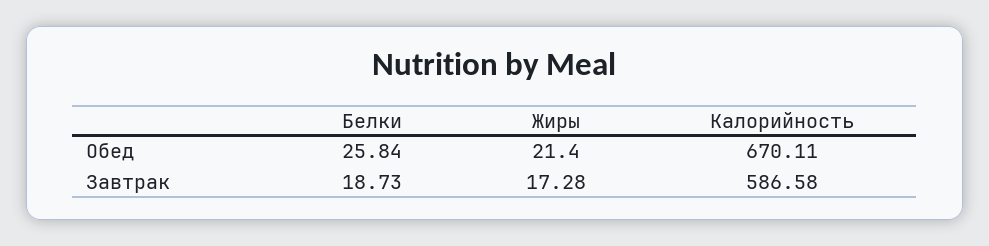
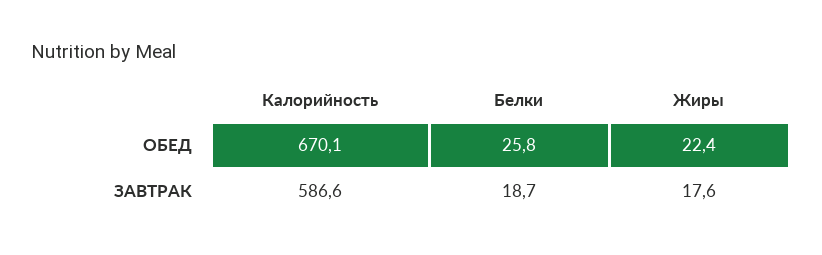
  {
    "Белки": {
      "Обед": 25.84,
      "Завтрак": 18.73
    },
    "Жиры": {
-     "Обед": 21.4,
+     "Обед": 22.4,
-     "Завтрак": 17.28
+     "Завтрак": 17.6
    },
    "Калорийность": {
      "Обед": 670.11,
      "Завтрак": 586.58
    }
  }

